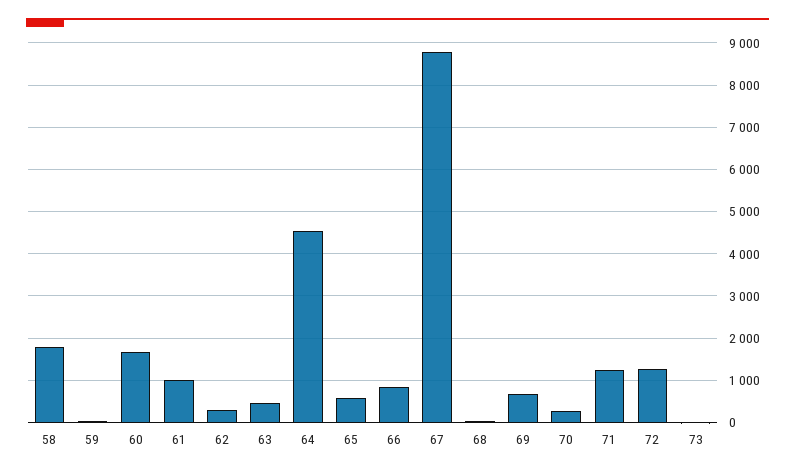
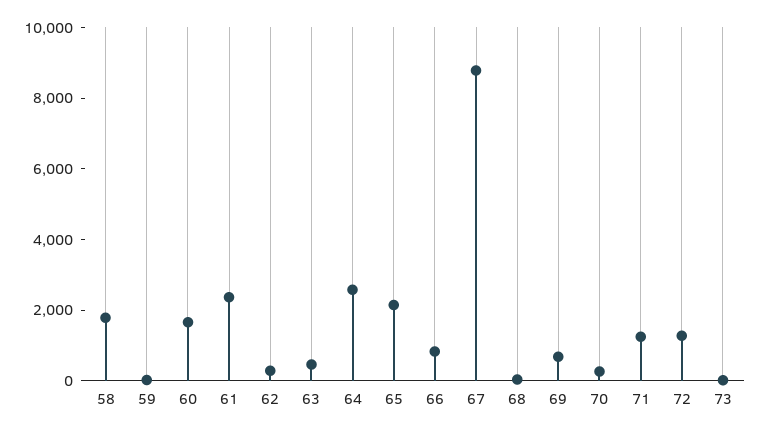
  {
    "58": 1800,
    "59": 0,
    "60": 1600,
-   "61": 1000,
+   "61": 2500,
    "62": 200,
    "63": 400,
-   "64": 4600,
+   "64": 2500,
-   "65": 600,
+   "65": 2000,
    "66": 800,
    "67": 8800,
    "68": 0,
    "69": 600,
    "70": 200,
    "71": 1200,
    "72": 1200,
    "73": 0
  }

